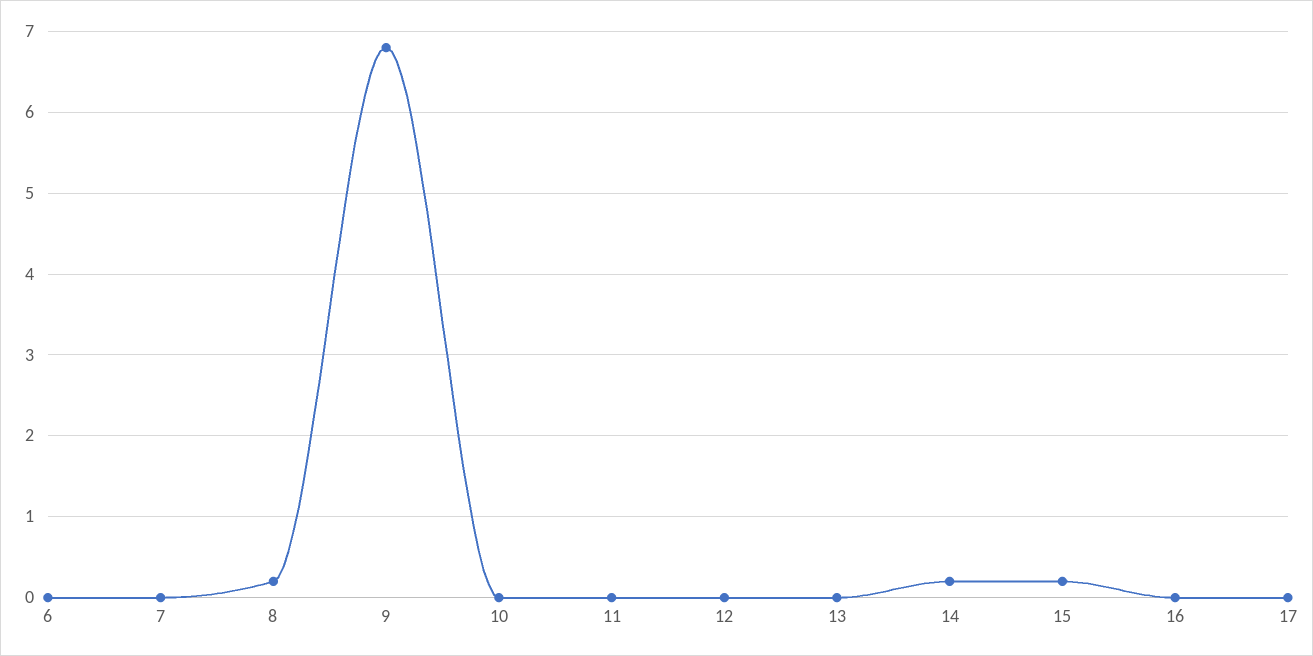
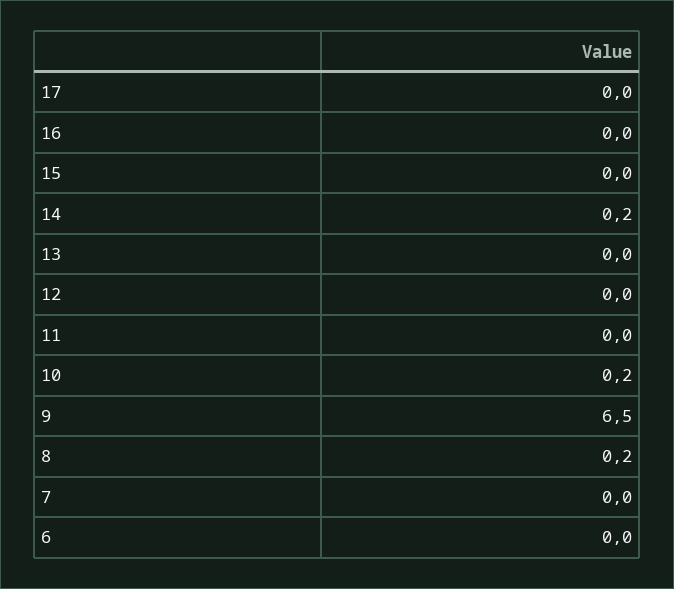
  {
    "6": 0,
    "7": 0,
    "8": 0.2,
-   "9": 6.8,
+   "9": 6.5,
-   "10": 0,
+   "10": 0.2,
    "11": 0,
    "12": 0,
    "13": 0,
    "14": 0.2,
-   "15": 0.2,
+   "15": 0,
    "16": 0,
    "17": 0
  }

